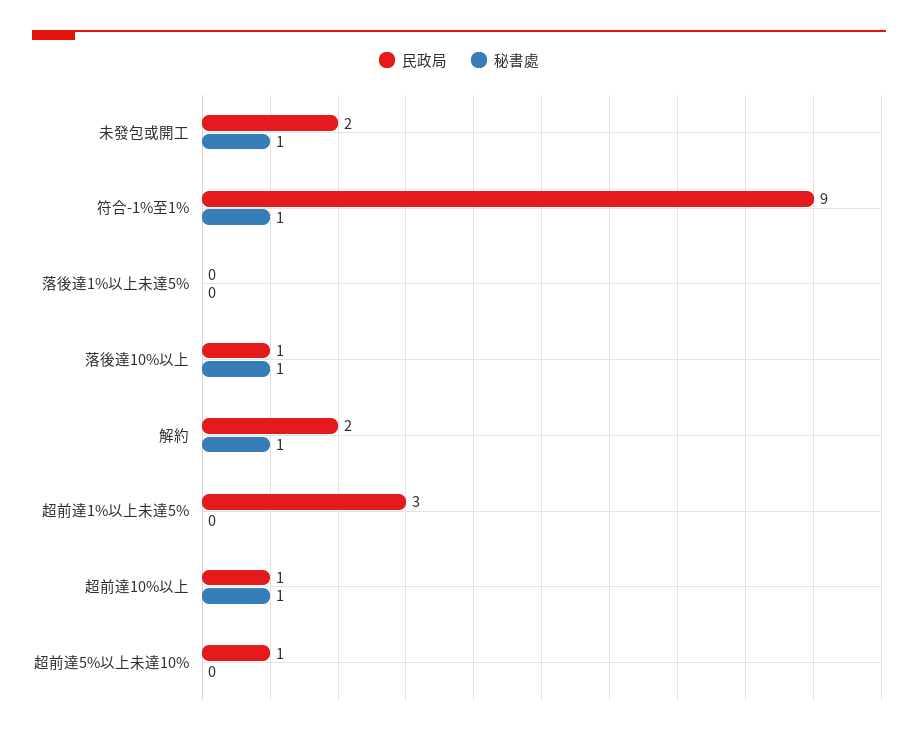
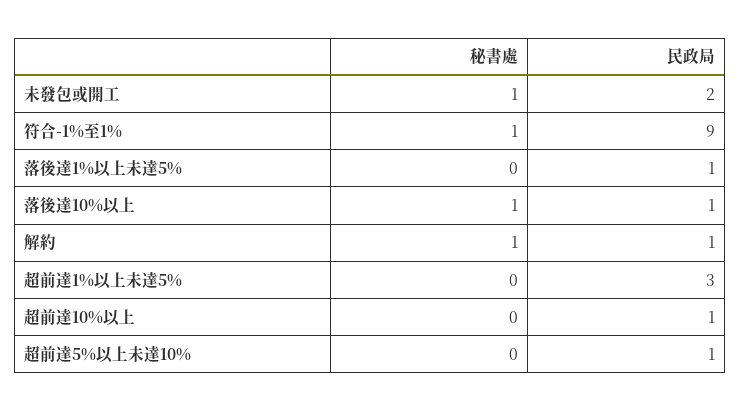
  {
    "民政局": {
      "未發包或開工": 2,
      "符合-1%至1%": 9,
-     "落後達1%以上未達5%": 0,
+     "落後達1%以上未達5%": 1,
      "落後達10%以上": 1,
-     "解約": 2,
+     "解約": 1,
      "超前達1%以上未達5%": 3,
      "超前達10%以上": 1,
      "超前達5%以上未達10%": 1
    },
    "秘書處": {
      "未發包或開工": 1,
      "符合-1%至1%": 1,
      "落後達1%以上未達5%": 0,
      "落後達10%以上": 1,
      "解約": 1,
      "超前達1%以上未達5%": 0,
-     "超前達10%以上": 1,
+     "超前達10%以上": 0,
      "超前達5%以上未達10%": 0
    }
  }

